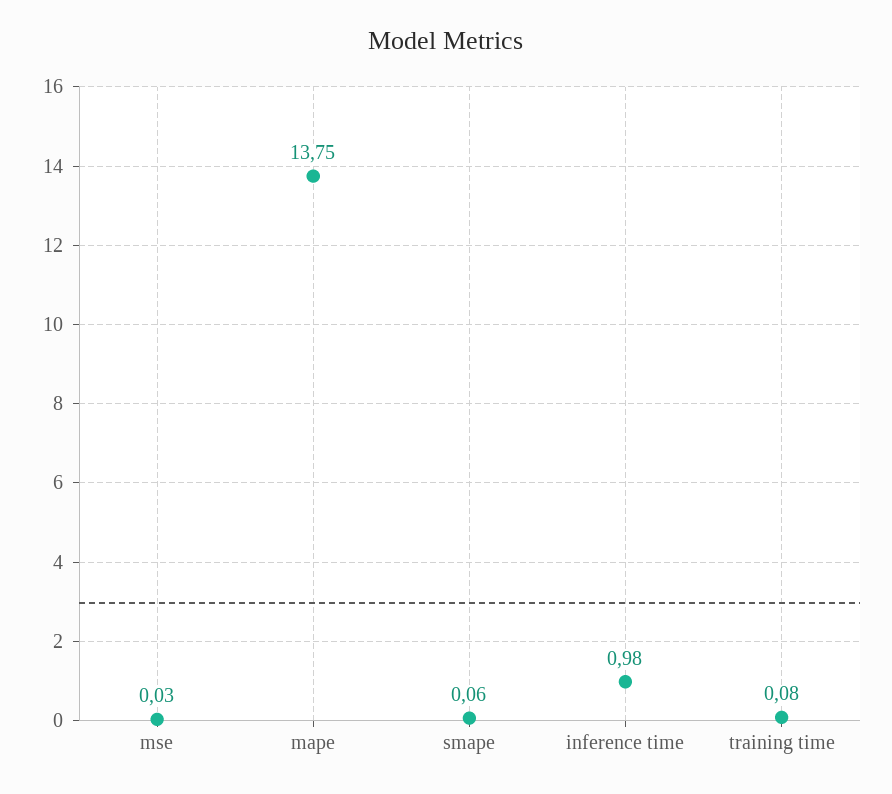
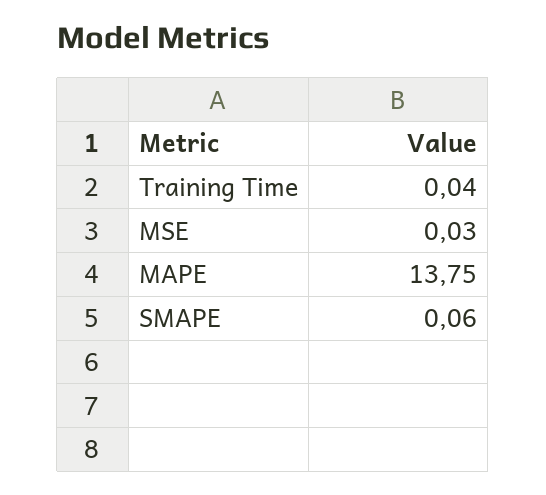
  {
    "mse": 0.03,
    "mape": 13.75,
    "smape": 0.06,
-   "inference time": 0.98,
-   "training time": 0.08
+   "training time": 0.04
  }

